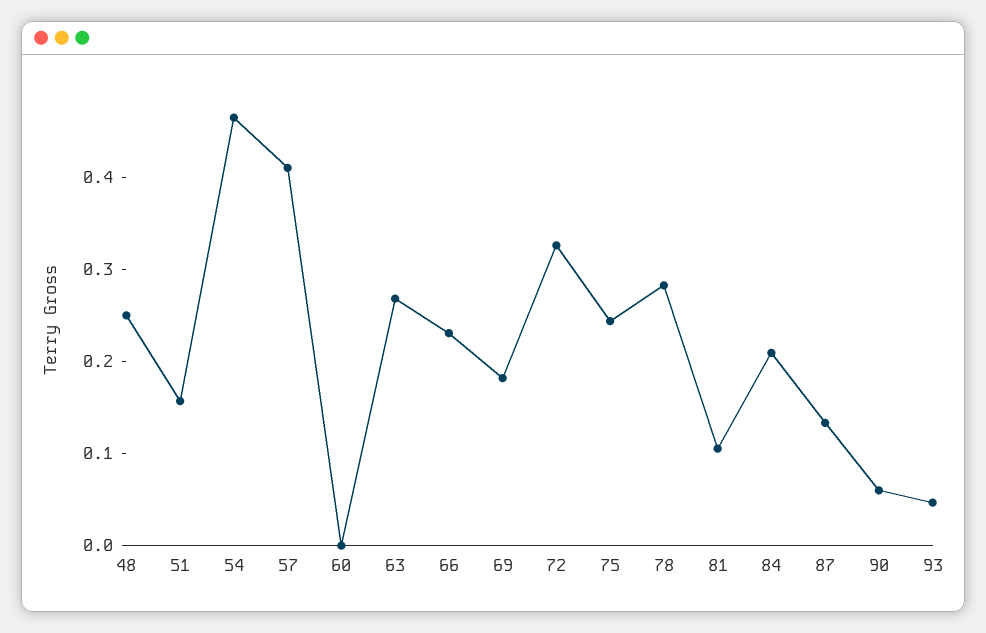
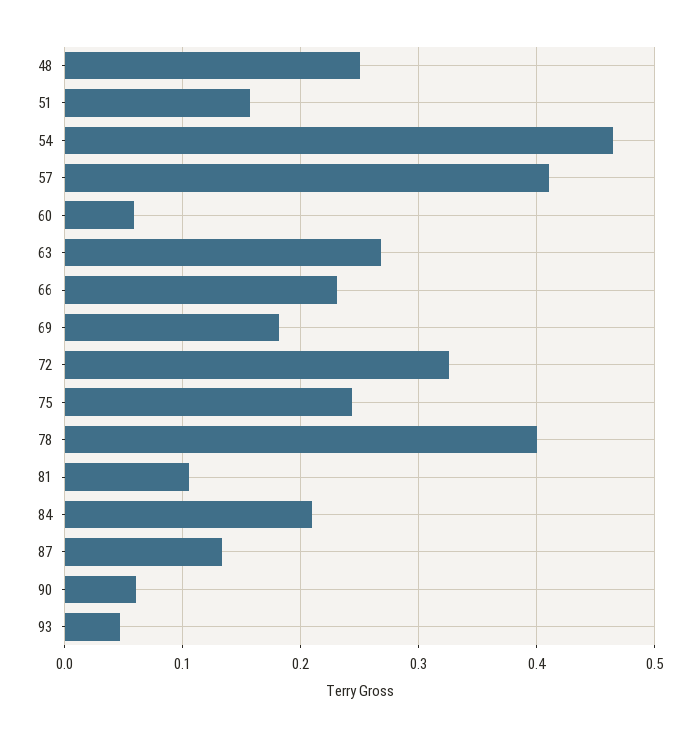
  {
    "48": 0.25,
    "51": 0.16,
    "54": 0.47,
    "57": 0.41,
-   "60": 0,
+   "60": 0.06,
    "63": 0.27,
    "66": 0.23,
    "69": 0.18,
    "72": 0.33,
    "75": 0.24,
-   "78": 0.28,
+   "78": 0.4,
    "81": 0.11,
    "84": 0.21,
    "87": 0.13,
    "90": 0.06,
    "93": 0.05
  }

